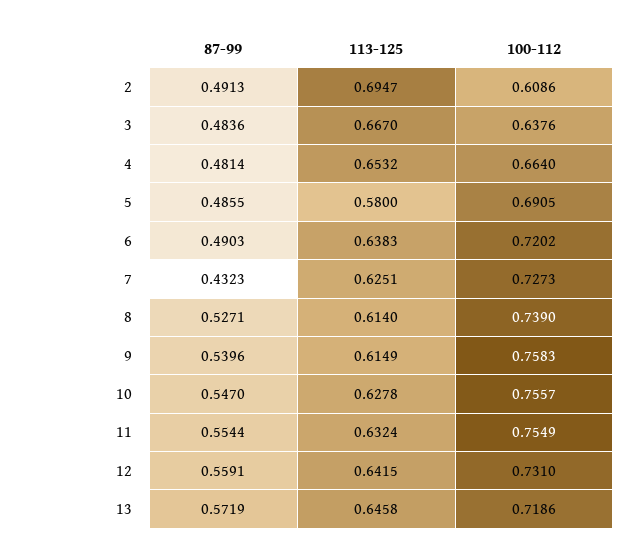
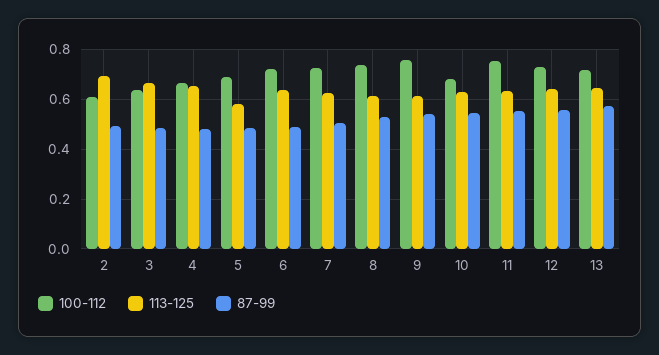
  {
    "87-99": {
      "2": 0.4913,
      "3": 0.4836,
      "4": 0.4814,
      "5": 0.4855,
      "6": 0.4903,
-     "7": 0.4323,
+     "7": 0.5,
      "8": 0.5271,
      "9": 0.5396,
      "10": 0.547,
      "11": 0.5544,
      "12": 0.5591,
      "13": 0.5719
    },
    "113-125": {
      "2": 0.6947,
      "3": 0.667,
      "4": 0.6532,
      "5": 0.58,
      "6": 0.6383,
      "7": 0.6251,
      "8": 0.614,
      "9": 0.6149,
      "10": 0.6278,
      "11": 0.6324,
      "12": 0.6415,
      "13": 0.6458
    },
    "100-112": {
      "2": 0.6086,
      "3": 0.6376,
      "4": 0.664,
      "5": 0.6905,
      "6": 0.7202,
      "7": 0.7273,
      "8": 0.739,
      "9": 0.7583,
-     "10": 0.7557,
+     "10": 0.675,
      "11": 0.7549,
      "12": 0.731,
      "13": 0.7186
    }
  }

